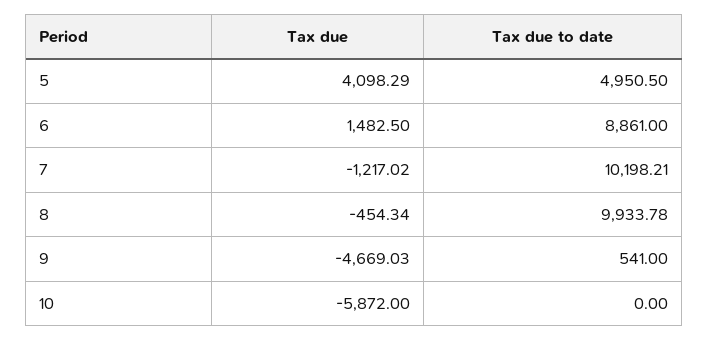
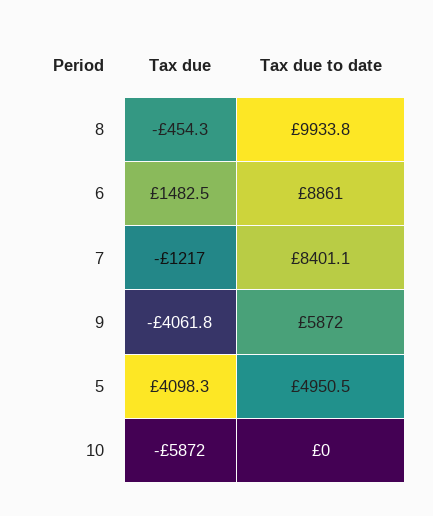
  {
    "Tax due": {
      "5": 4098.29,
      "6": 1482.5,
      "7": -1217.02,
      "8": -454.34,
-     "9": -4669.03,
+     "9": -4061.8,
      "10": -5872
    },
    "Tax due to date": {
      "5": 4950.5,
      "6": 8861,
-     "7": 10198.21,
+     "7": 8401.1,
      "8": 9933.78,
-     "9": 541,
+     "9": 5872,
      "10": 0
    }
  }

